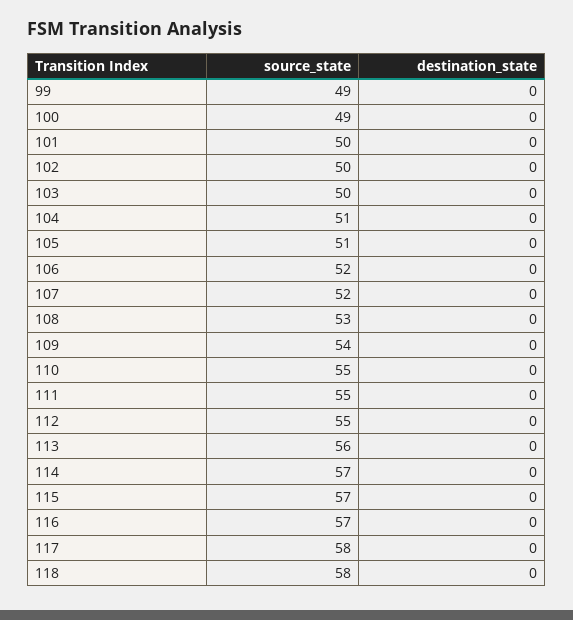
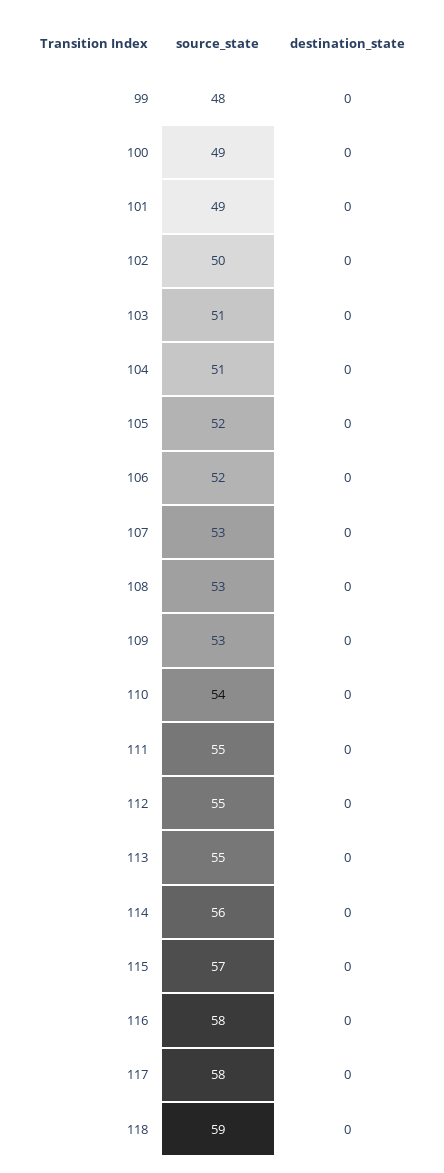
  {
    "source_state": {
-     "99": 49,
+     "99": 48,
      "100": 49,
-     "101": 50,
+     "101": 49,
      "102": 50,
-     "103": 50,
+     "103": 51,
      "104": 51,
-     "105": 51,
+     "105": 52,
      "106": 52,
-     "107": 52,
+     "107": 53,
      "108": 53,
-     "109": 54,
+     "109": 53,
-     "110": 55,
+     "110": 54,
      "111": 55,
      "112": 55,
-     "113": 56,
+     "113": 55,
-     "114": 57,
+     "114": 56,
      "115": 57,
-     "116": 57,
+     "116": 58,
      "117": 58,
-     "118": 58
+     "118": 59
    },
    "destination_state": {
      "99": 0,
      "100": 0,
      "101": 0,
      "102": 0,
      "103": 0,
      "104": 0,
      "105": 0,
      "106": 0,
      "107": 0,
      "108": 0,
      "109": 0,
      "110": 0,
      "111": 0,
      "112": 0,
      "113": 0,
      "114": 0,
      "115": 0,
      "116": 0,
      "117": 0,
      "118": 0
    }
  }

